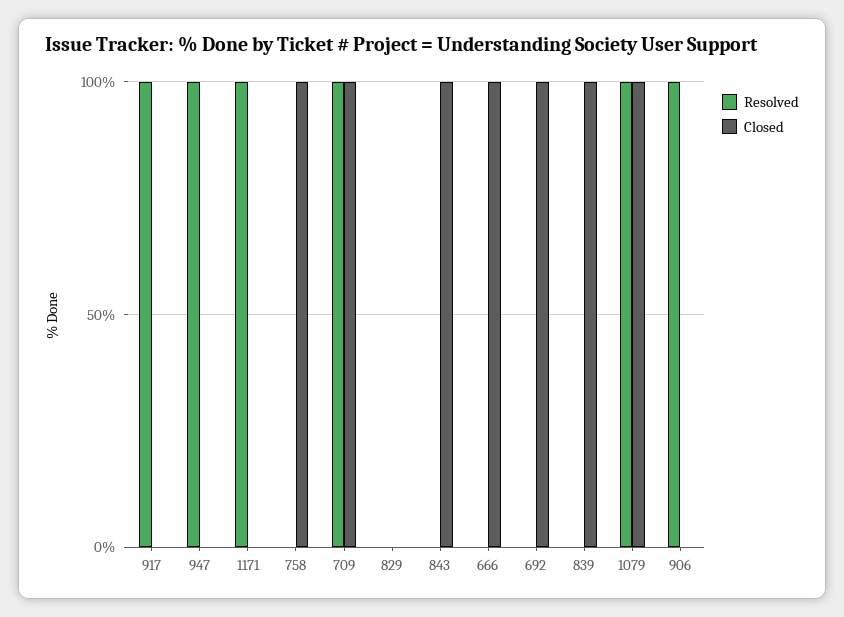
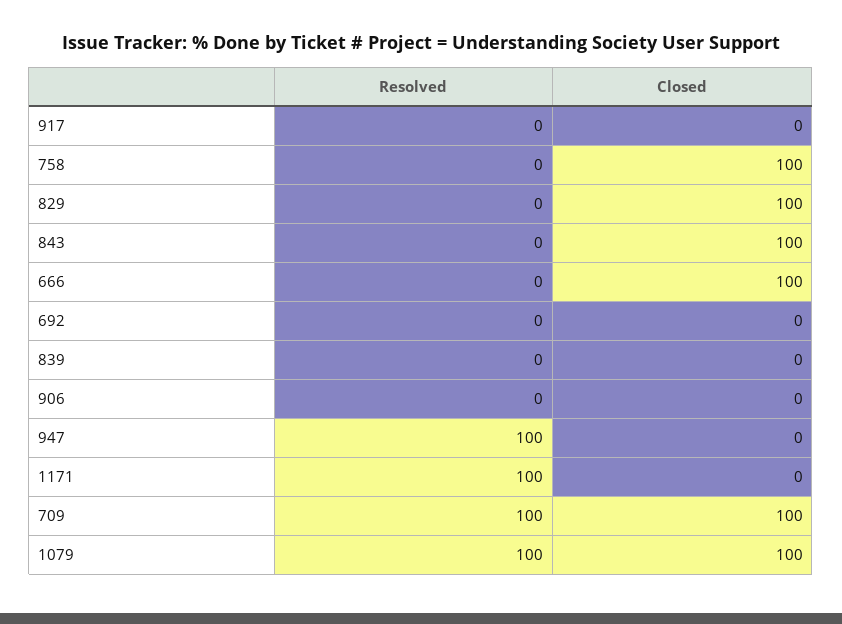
  {
    "Resolved": {
-     "917": 100,
+     "917": 0,
      "947": 100,
      "1171": 100,
      "758": 0,
      "709": 100,
      "829": 0,
      "843": 0,
      "666": 0,
      "692": 0,
      "839": 0,
      "1079": 100,
-     "906": 100
+     "906": 0
    },
    "Closed": {
      "917": 0,
      "947": 0,
      "1171": 0,
      "758": 100,
      "709": 100,
-     "829": 0,
+     "829": 100,
      "843": 100,
      "666": 100,
-     "692": 100,
+     "692": 0,
-     "839": 100,
+     "839": 0,
      "1079": 100,
      "906": 0
    }
  }

